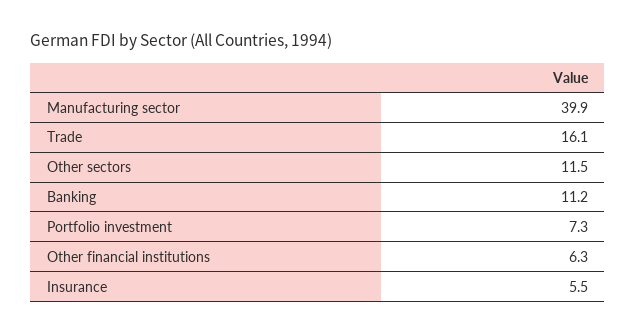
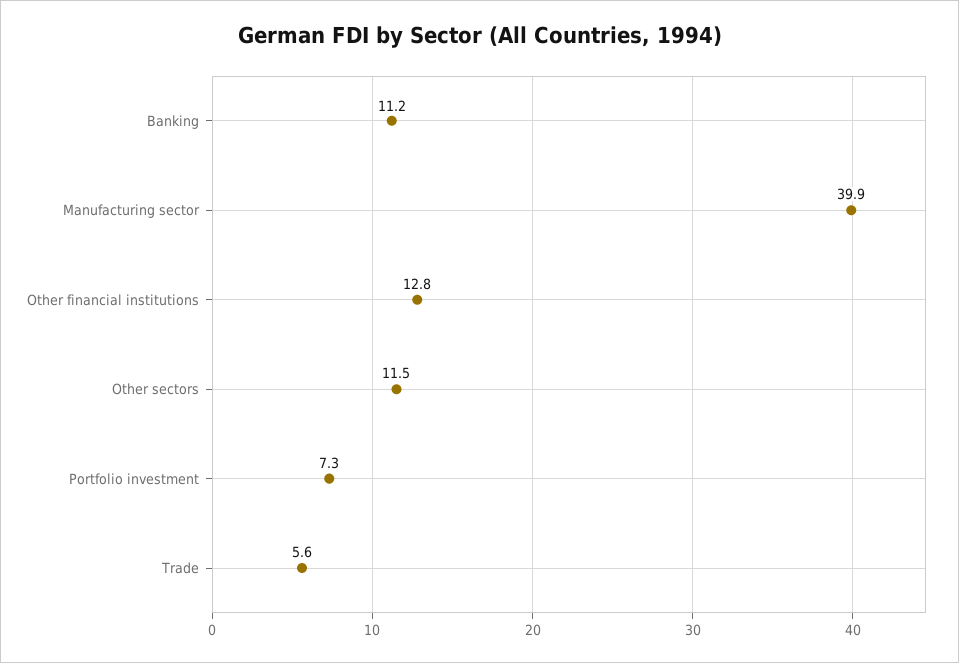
  {
    "Manufacturing sector": 39.9,
-   "Trade": 16.1,
+   "Trade": 5.6,
    "Other sectors": 11.5,
    "Banking": 11.2,
    "Portfolio investment": 7.3,
-   "Other financial institutions": 6.3,
+   "Other financial institutions": 12.8
-   "Insurance": 5.5
  }

